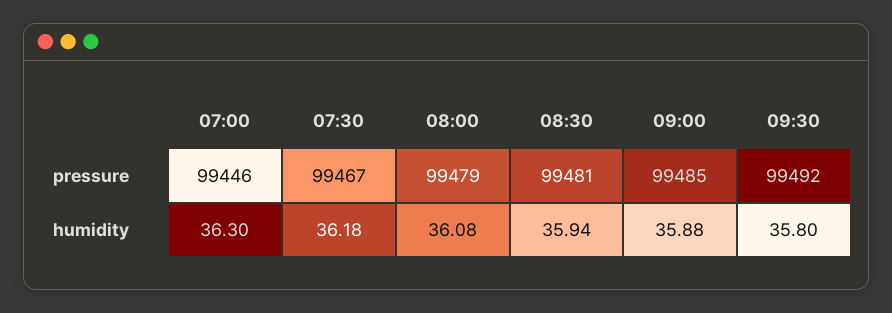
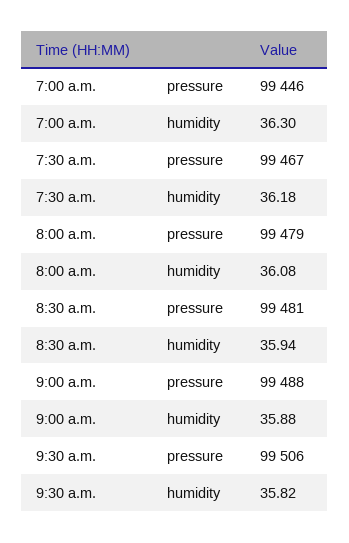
  {
    "07:00": {
      "pressure": 99446,
      "humidity": 36.3
    },
    "07:30": {
      "pressure": 99467,
      "humidity": 36.18
    },
    "08:00": {
      "pressure": 99479,
      "humidity": 36.08
    },
    "08:30": {
      "pressure": 99481,
      "humidity": 35.94
    },
    "09:00": {
-     "pressure": 99485,
+     "pressure": 99488,
      "humidity": 35.88
    },
    "09:30": {
-     "pressure": 99492,
+     "pressure": 99506,
-     "humidity": 35.8
+     "humidity": 35.82
    }
  }

